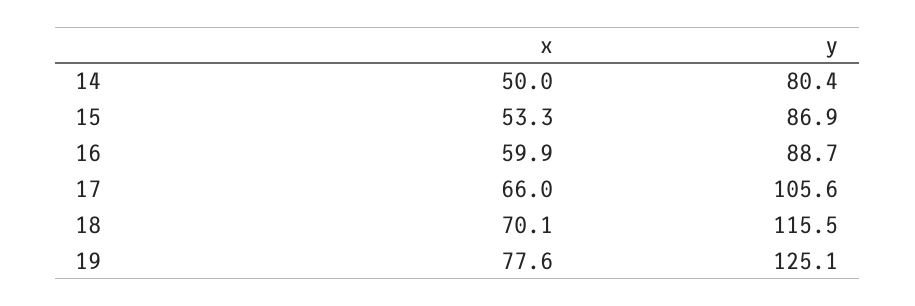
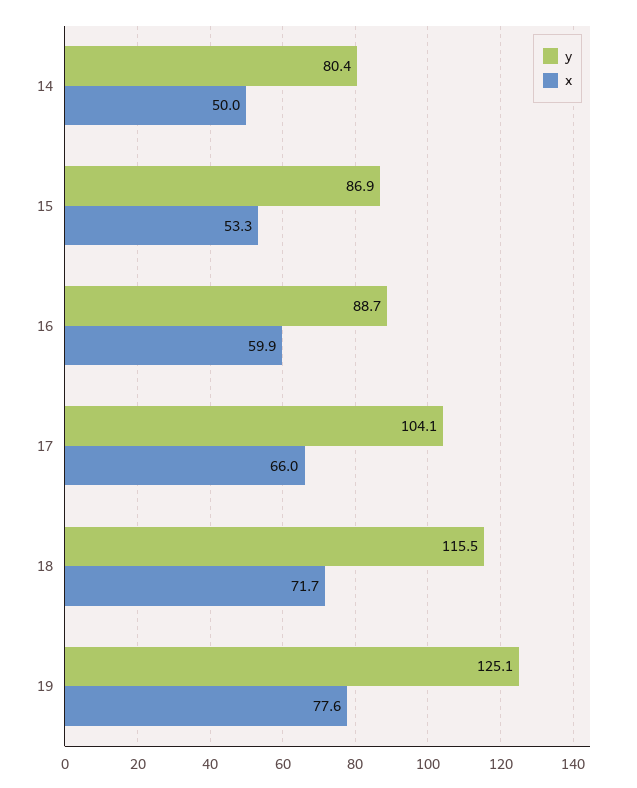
  {
    "x": {
      "14": 50,
      "15": 53.3,
      "16": 59.9,
      "17": 66,
-     "18": 70.1,
+     "18": 71.7,
      "19": 77.6
    },
    "y": {
      "14": 80.4,
      "15": 86.9,
      "16": 88.7,
-     "17": 105.6,
+     "17": 104.1,
      "18": 115.5,
      "19": 125.1
    }
  }

